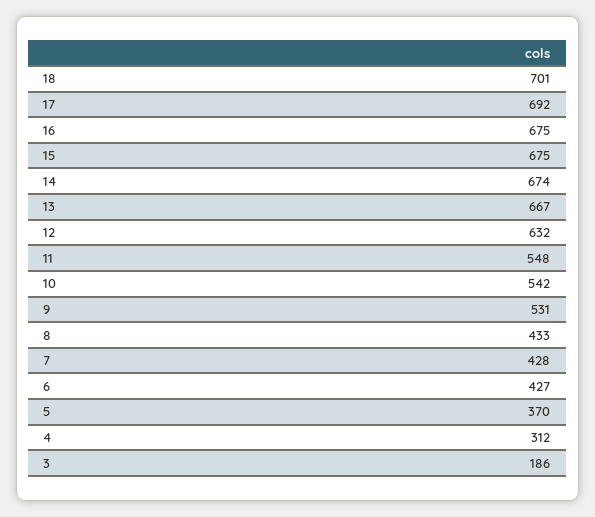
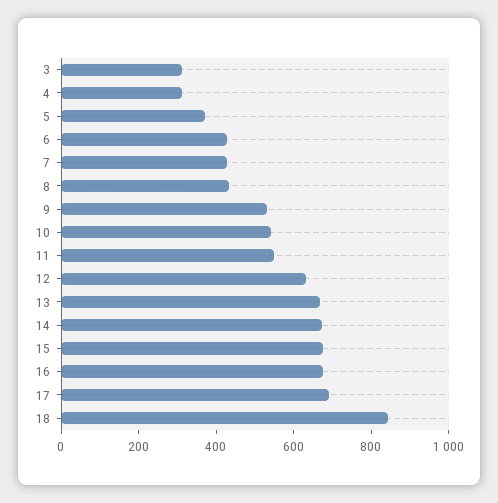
  {
-   "18": 701,
+   "18": 850,
    "17": 692,
    "16": 675,
    "15": 675,
    "14": 674,
    "13": 667,
    "12": 632,
    "11": 548,
    "10": 542,
    "9": 531,
    "8": 433,
    "7": 428,
    "6": 427,
    "5": 370,
    "4": 312,
-   "3": 186
+   "3": 300
  }

